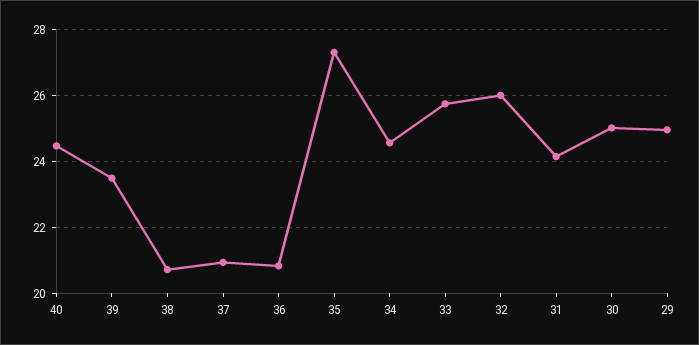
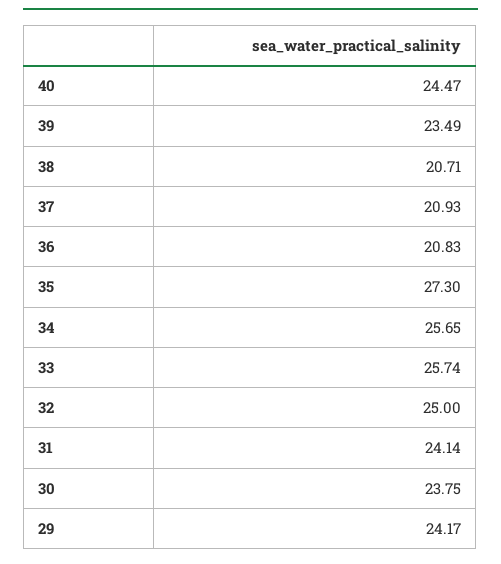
  {
    "40": 24.47,
    "39": 23.49,
    "38": 20.71,
    "37": 20.93,
    "36": 20.83,
    "35": 27.3,
-   "34": 24.6,
+   "34": 25.65,
    "33": 25.74,
-   "32": 26,
+   "32": 25,
    "31": 24.14,
-   "30": 25,
+   "30": 23.75,
-   "29": 25
+   "29": 24.17
  }

